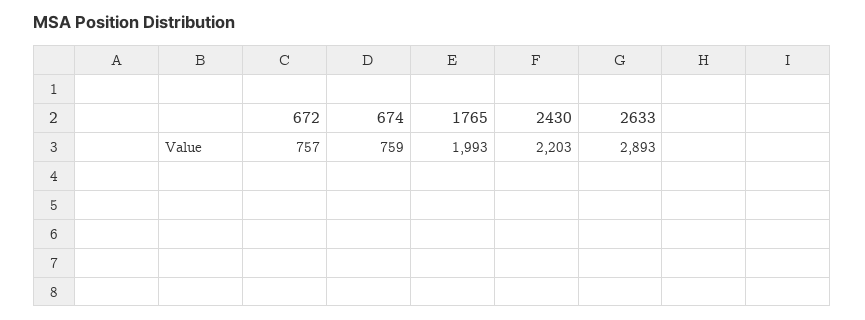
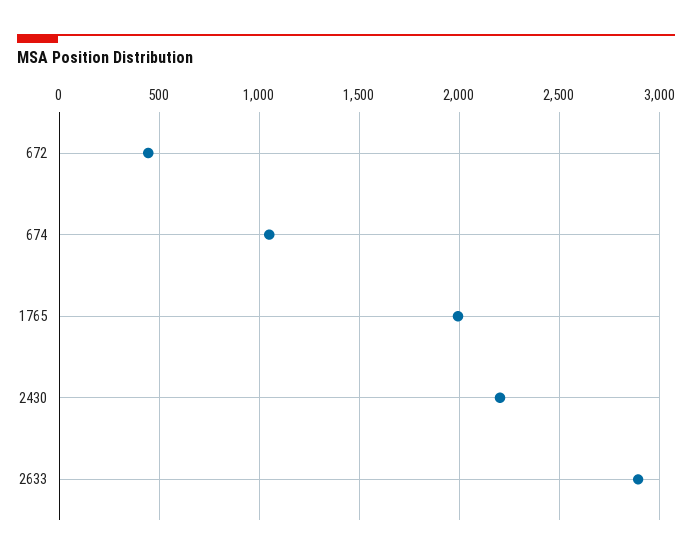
  {
-   "672": 757,
+   "672": 450,
-   "674": 759,
+   "674": 1050,
    "1765": 1993,
    "2430": 2203,
    "2633": 2893
  }

